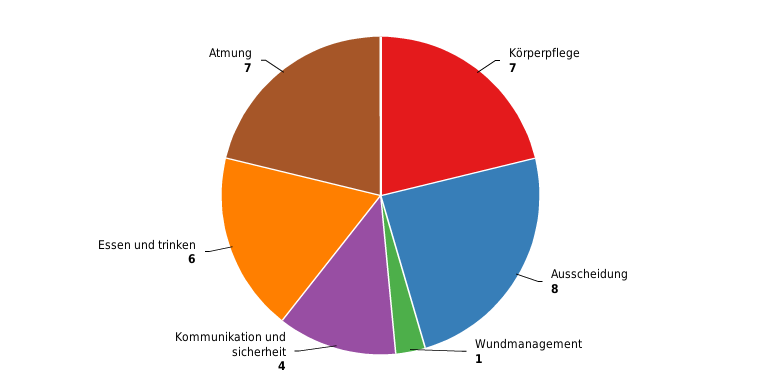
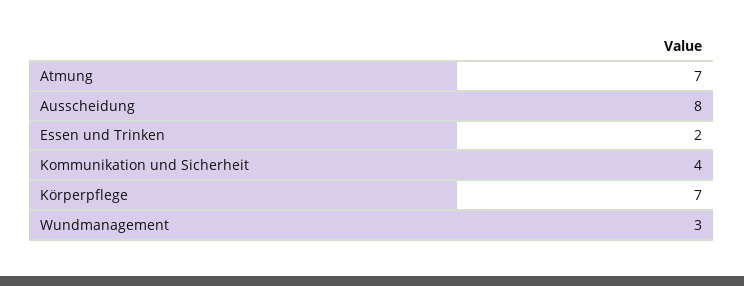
  {
    "Körperpflege": 7,
    "Ausscheidung": 8,
-   "Wundmanagement": 1,
+   "Wundmanagement": 3,
    "Kommunikation und sicherheit": 4,
-   "Essen und trinken": 6,
+   "Essen und trinken": 2,
    "Atmung": 7
  }

